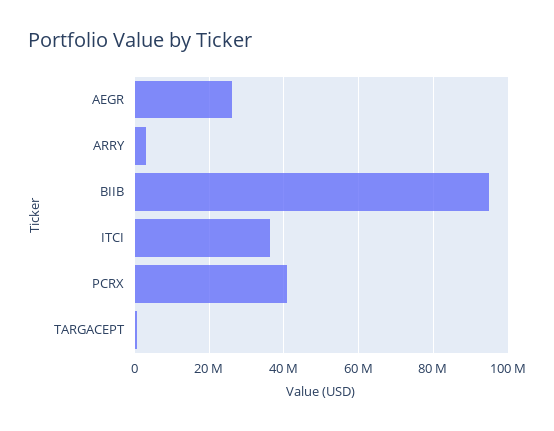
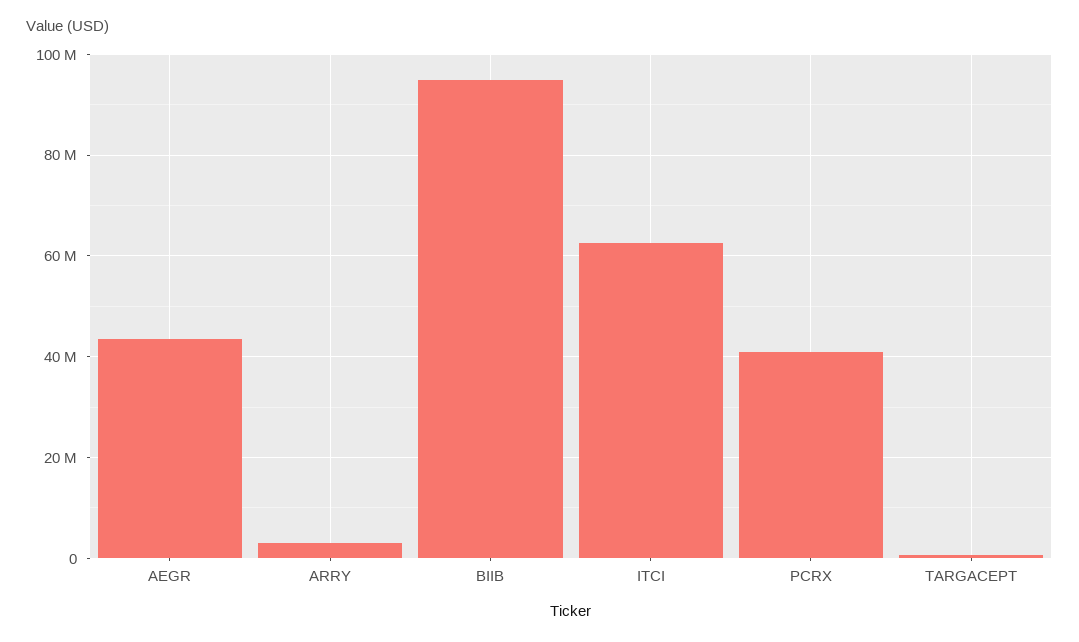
  {
-   "AEGR": 26000000,
+   "AEGR": 44000000,
    "ARRY": 2000000,
    "BIIB": 94000000,
-   "ITCI": 36000000,
+   "ITCI": 62000000,
    "PCRX": 40000000,
    "TARGACEPT": 0
  }

